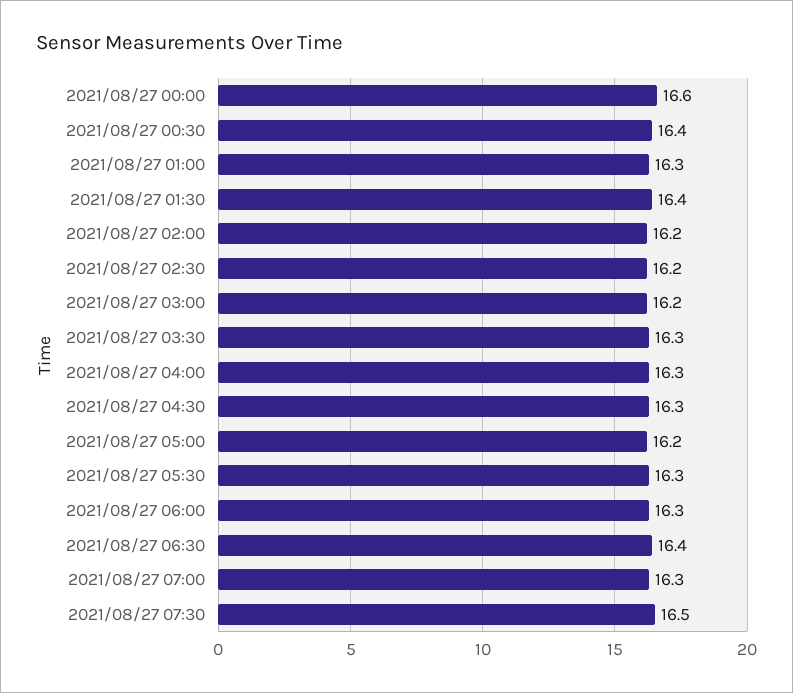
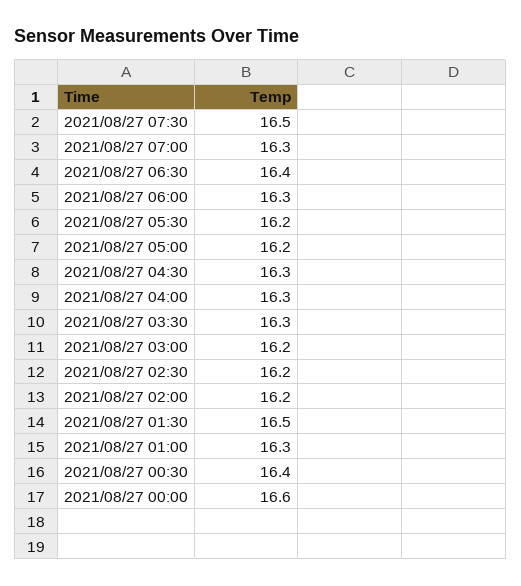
  {
    "2021/08/27 00:00": 16.6,
    "2021/08/27 00:30": 16.4,
    "2021/08/27 01:00": 16.3,
-   "2021/08/27 01:30": 16.4,
+   "2021/08/27 01:30": 16.5,
    "2021/08/27 02:00": 16.2,
    "2021/08/27 02:30": 16.2,
    "2021/08/27 03:00": 16.2,
    "2021/08/27 03:30": 16.3,
    "2021/08/27 04:00": 16.3,
    "2021/08/27 04:30": 16.3,
    "2021/08/27 05:00": 16.2,
-   "2021/08/27 05:30": 16.3,
+   "2021/08/27 05:30": 16.2,
    "2021/08/27 06:00": 16.3,
    "2021/08/27 06:30": 16.4,
    "2021/08/27 07:00": 16.3,
    "2021/08/27 07:30": 16.5
  }

